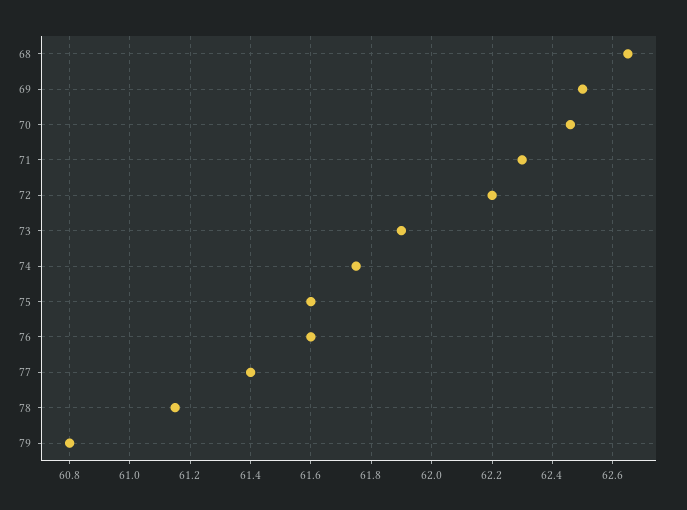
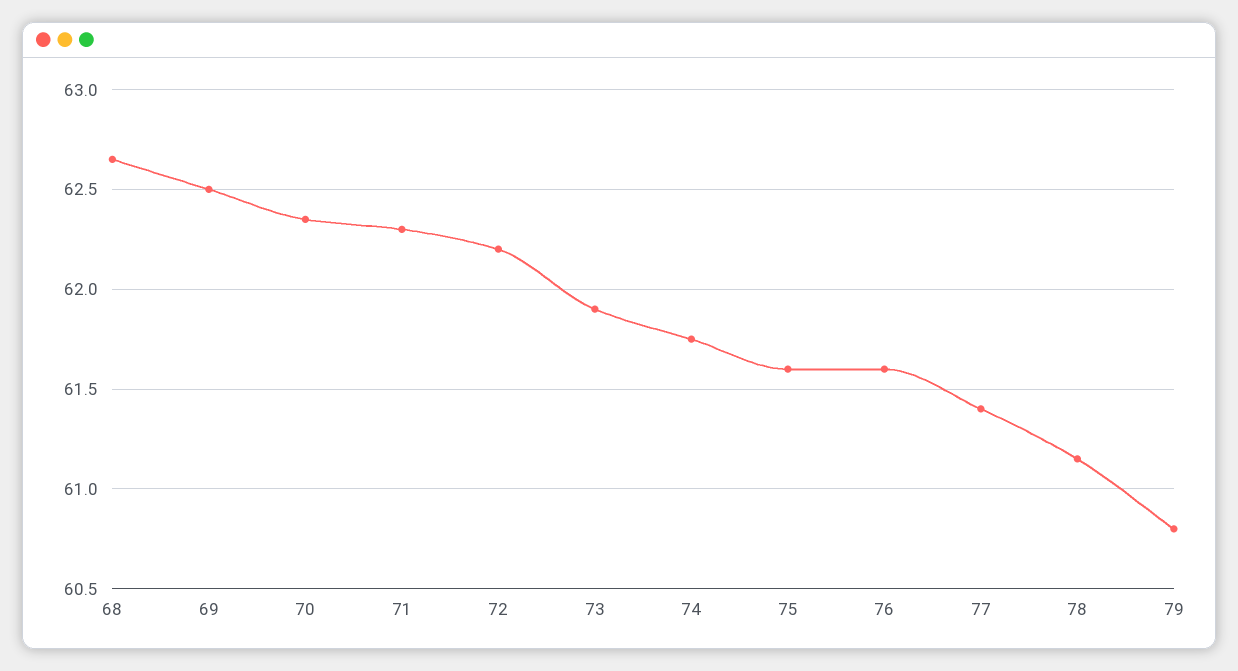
  {
    "68": 62.65,
    "69": 62.5,
-   "70": 62.45,
+   "70": 62.35,
    "71": 62.3,
    "72": 62.2,
    "73": 61.9,
    "74": 61.75,
    "75": 61.6,
    "76": 61.6,
    "77": 61.4,
    "78": 61.15,
    "79": 60.8
  }

